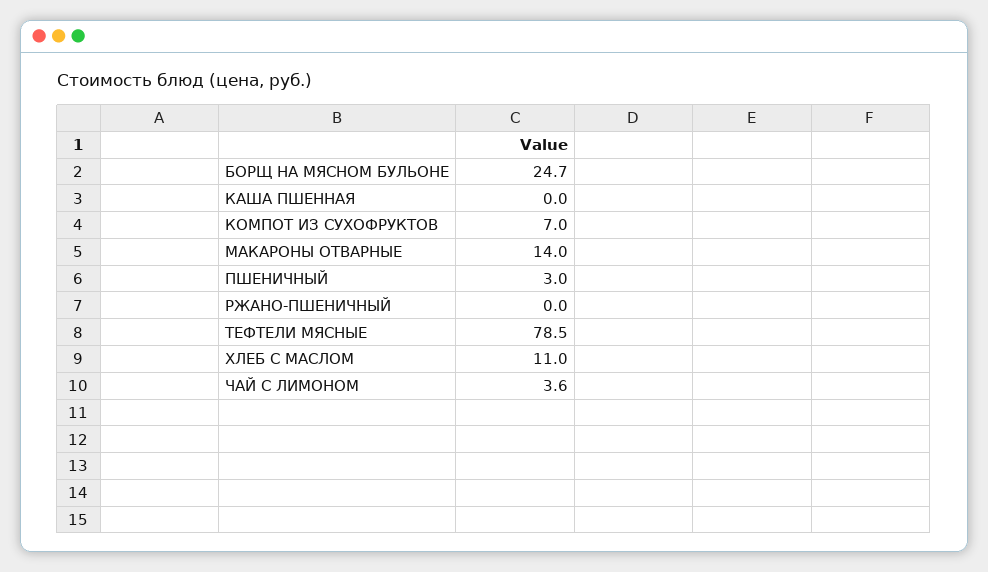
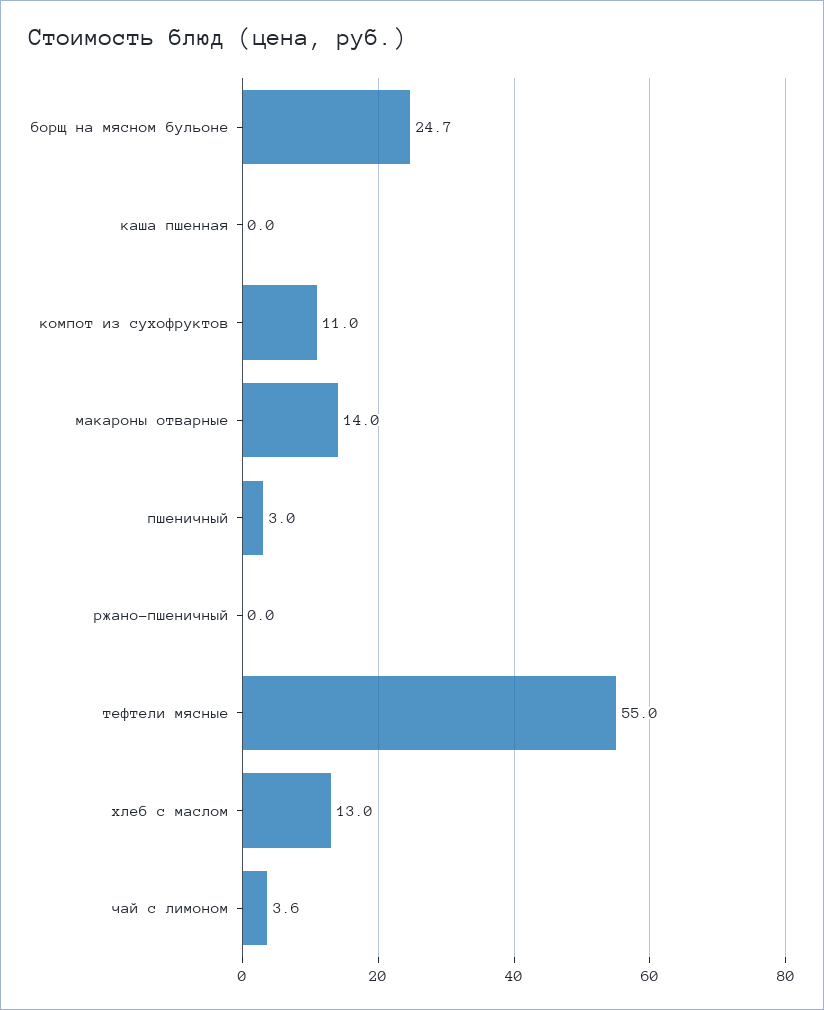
  {
    "БОРЩ НА МЯСНОМ БУЛЬОНЕ": 24.7,
    "КАША ПШЕННАЯ": 0,
-   "КОМПОТ ИЗ СУХОФРУКТОВ": 7,
+   "КОМПОТ ИЗ СУХОФРУКТОВ": 11,
    "МАКАРОНЫ ОТВАРНЫЕ": 14,
    "ПШЕНИЧНЫЙ": 3,
    "РЖАНО-ПШЕНИЧНЫЙ": 0,
-   "ТЕФТЕЛИ МЯСНЫЕ": 78.5,
+   "ТЕФТЕЛИ МЯСНЫЕ": 55,
-   "ХЛЕБ С МАСЛОМ": 11,
+   "ХЛЕБ С МАСЛОМ": 13,
    "ЧАЙ С ЛИМОНОМ": 3.6
  }

